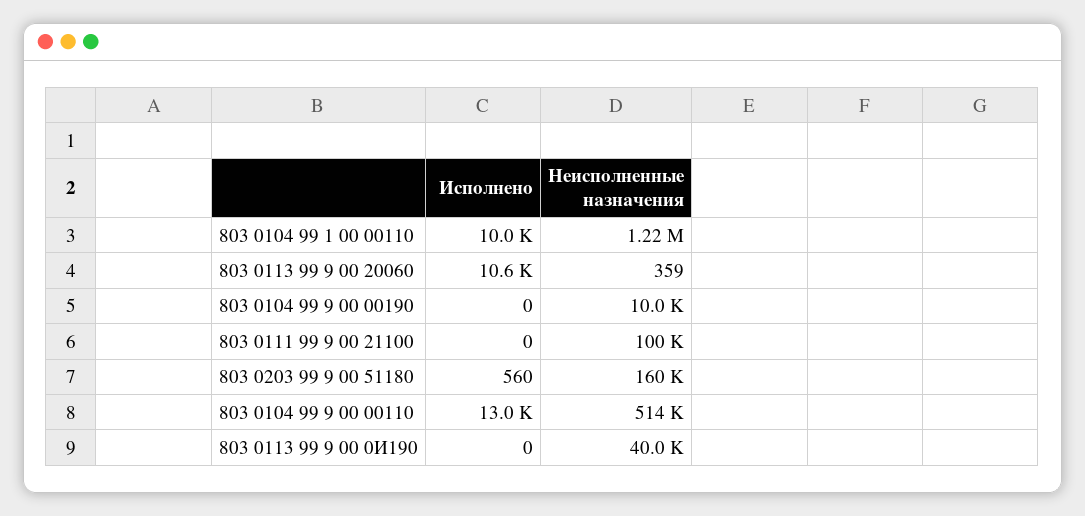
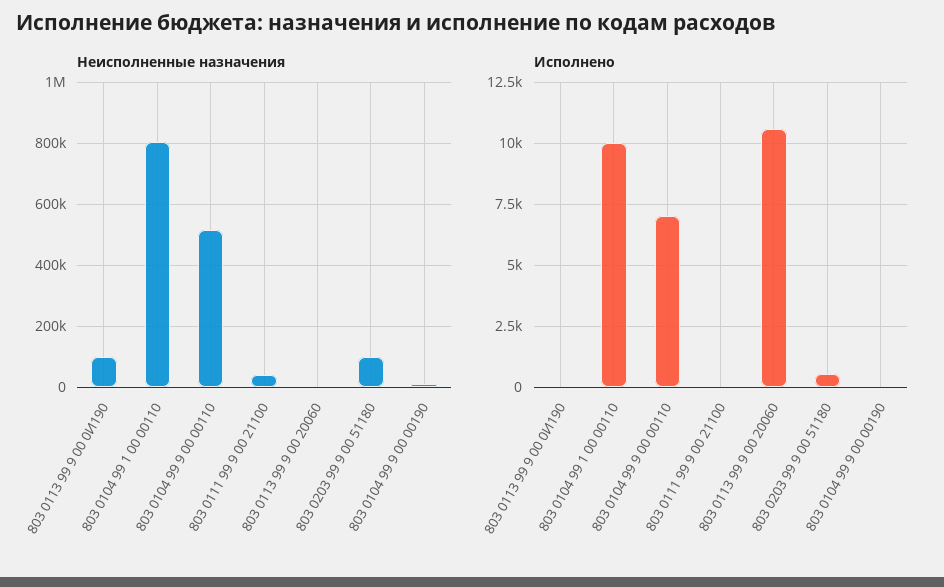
  {
    "Исполнено": {
      "803 0104 99 1 00 00110": 10000,
      "803 0113 99 9 00 20060": 10600,
      "803 0104 99 9 00 00190": 0,
      "803 0111 99 9 00 21100": 0,
      "803 0203 99 9 00 51180": 560,
-     "803 0104 99 9 00 00110": 13000,
+     "803 0104 99 9 00 00110": 7000,
      "803 0113 99 9 00 0И190": 0
    },
    "Неисполненные назначения": {
-     "803 0104 99 1 00 00110": 1220000,
+     "803 0104 99 1 00 00110": 800000,
      "803 0113 99 9 00 20060": 359,
      "803 0104 99 9 00 00190": 10000,
-     "803 0111 99 9 00 21100": 100000,
+     "803 0111 99 9 00 21100": 40000,
-     "803 0203 99 9 00 51180": 160000,
+     "803 0203 99 9 00 51180": 100000,
      "803 0104 99 9 00 00110": 514000,
-     "803 0113 99 9 00 0И190": 40000
+     "803 0113 99 9 00 0И190": 100000
    }
  }

